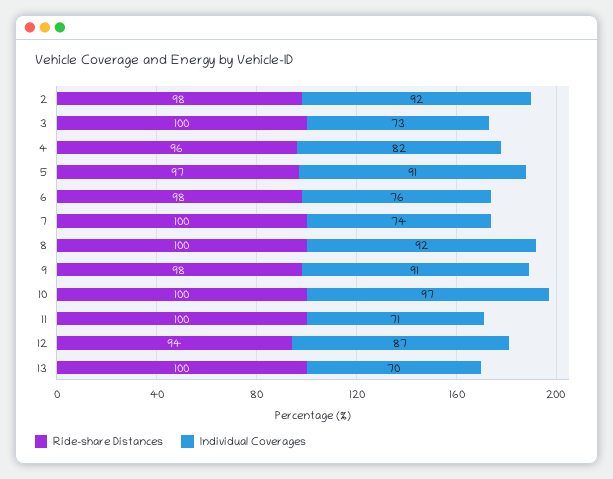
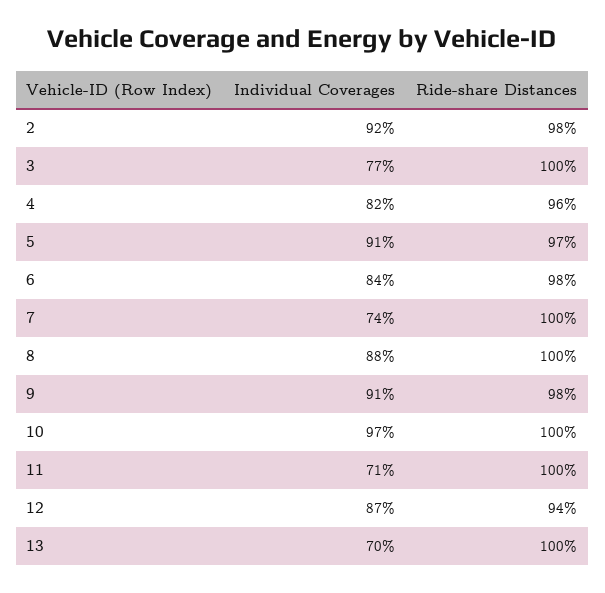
  {
    "Ride-share Distances": {
      "2": 98,
      "3": 100,
      "4": 96,
      "5": 97,
      "6": 98,
      "7": 100,
      "8": 100,
      "9": 98,
      "10": 100,
      "11": 100,
      "12": 94,
      "13": 100
    },
    "Individual Coverages": {
      "2": 92,
-     "3": 73,
+     "3": 77,
      "4": 82,
      "5": 91,
-     "6": 76,
+     "6": 84,
      "7": 74,
-     "8": 92,
+     "8": 88,
      "9": 91,
      "10": 97,
      "11": 71,
      "12": 87,
      "13": 70
    }
  }

